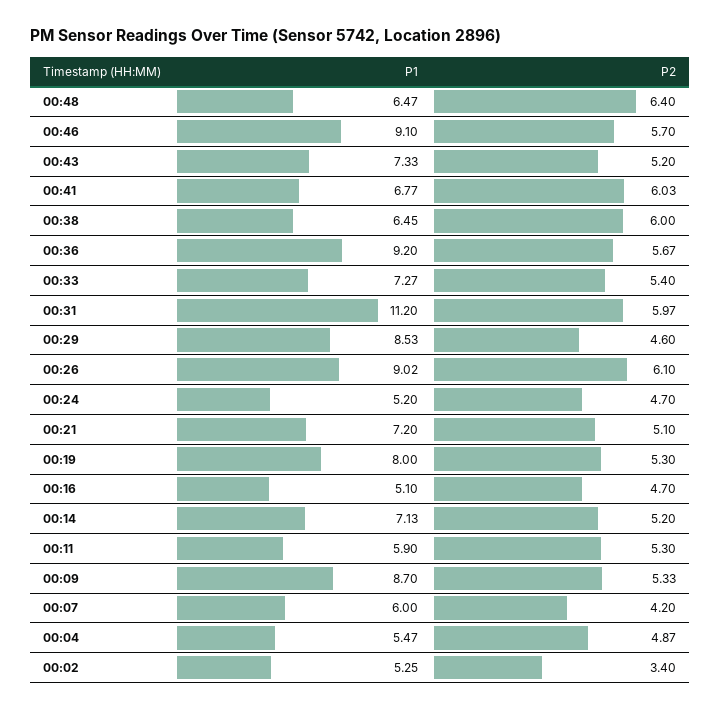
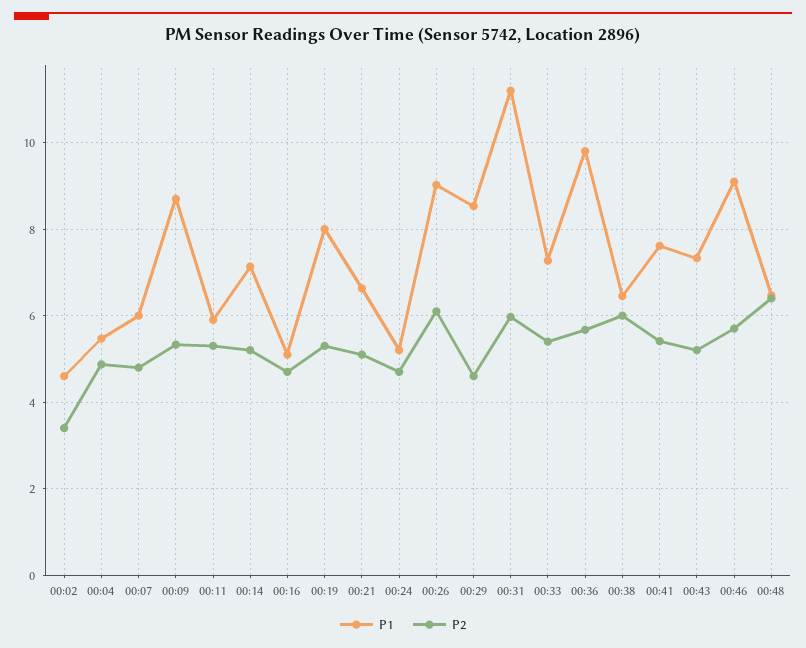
  {
    "P1": {
      "00:48": 6.47,
      "00:46": 9.1,
      "00:43": 7.33,
-     "00:41": 6.77,
+     "00:41": 7.6,
      "00:38": 6.45,
-     "00:36": 9.2,
+     "00:36": 9.8,
      "00:33": 7.27,
      "00:31": 11.2,
      "00:29": 8.53,
      "00:26": 9.02,
      "00:24": 5.2,
-     "00:21": 7.2,
+     "00:21": 6.6,
      "00:19": 8,
      "00:16": 5.1,
      "00:14": 7.13,
      "00:11": 5.9,
      "00:09": 8.7,
      "00:07": 6,
      "00:04": 5.47,
-     "00:02": 5.25
+     "00:02": 4.6
    },
    "P2": {
      "00:48": 6.4,
      "00:46": 5.7,
      "00:43": 5.2,
-     "00:41": 6.03,
+     "00:41": 5.4,
      "00:38": 6,
      "00:36": 5.67,
      "00:33": 5.4,
      "00:31": 5.97,
      "00:29": 4.6,
      "00:26": 6.1,
      "00:24": 4.7,
      "00:21": 5.1,
      "00:19": 5.3,
      "00:16": 4.7,
      "00:14": 5.2,
      "00:11": 5.3,
      "00:09": 5.33,
-     "00:07": 4.2,
+     "00:07": 4.8,
      "00:04": 4.87,
      "00:02": 3.4
    }
  }

